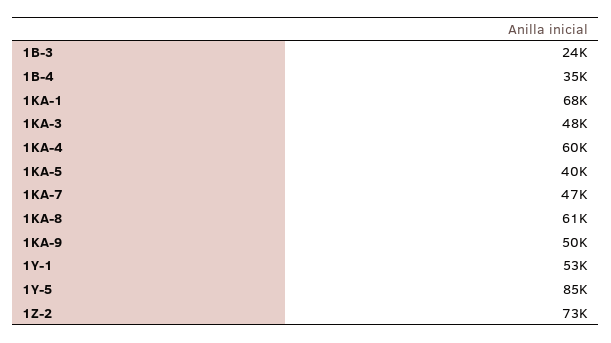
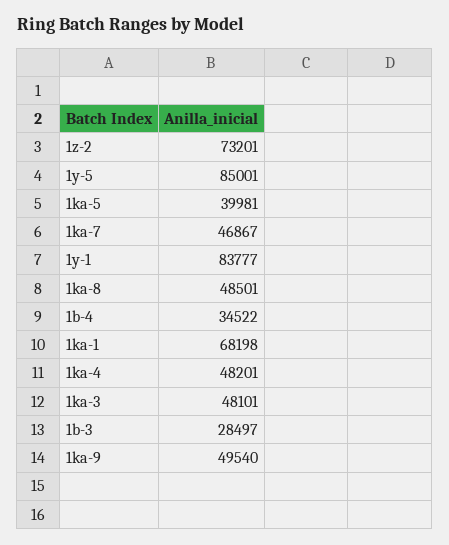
  {
-   "1B-3": 24000,
+   "1B-3": 28497,
    "1B-4": 34522,
    "1KA-1": 68198,
    "1KA-3": 48101,
-   "1KA-4": 60000,
+   "1KA-4": 48201,
    "1KA-5": 39981,
    "1KA-7": 46867,
-   "1KA-8": 61000,
+   "1KA-8": 48501,
    "1KA-9": 49540,
-   "1Y-1": 53000,
+   "1Y-1": 83777,
    "1Y-5": 85001,
    "1Z-2": 73201
  }

